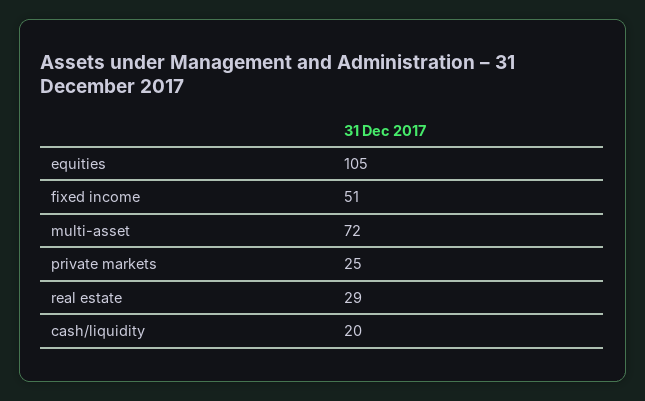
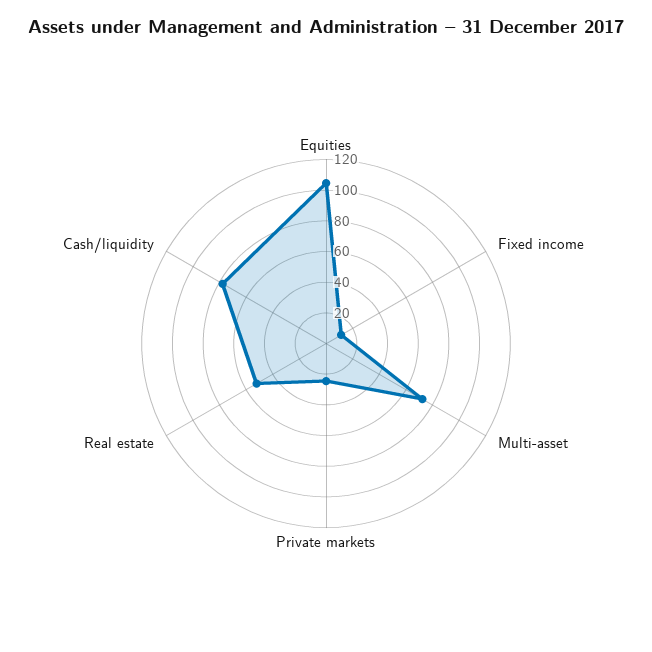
  {
    "equities": 105,
-   "fixed income": 51,
+   "fixed income": 10,
    "multi-asset": 72,
    "private markets": 25,
-   "real estate": 29,
+   "real estate": 50,
-   "cash/liquidity": 20
+   "cash/liquidity": 80
  }

